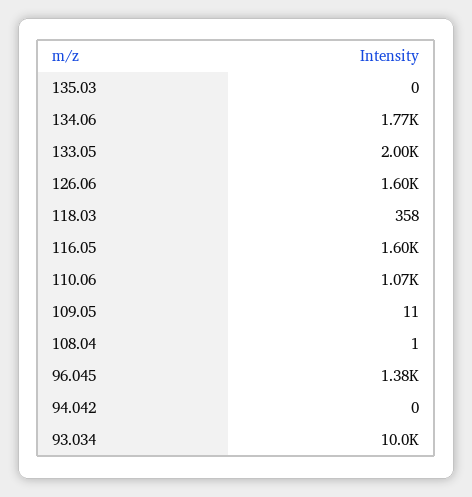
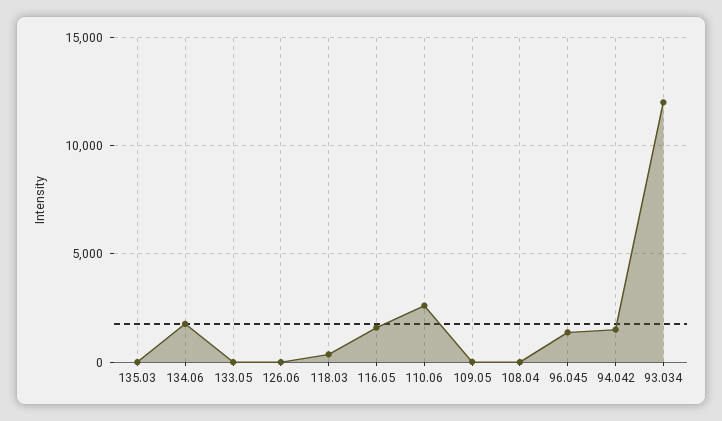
  {
    "135.03": 0,
    "134.06": 1770,
-   "133.05": 2000,
+   "133.05": 0,
-   "126.06": 1600,
+   "126.06": 0,
    "118.03": 358,
    "116.05": 1600,
-   "110.06": 1070,
+   "110.06": 2500,
    "109.05": 11,
    "108.04": 1,
    "96.045": 1380,
-   "94.042": 0,
+   "94.042": 1500,
-   "93.034": 10000
+   "93.034": 12000
  }

